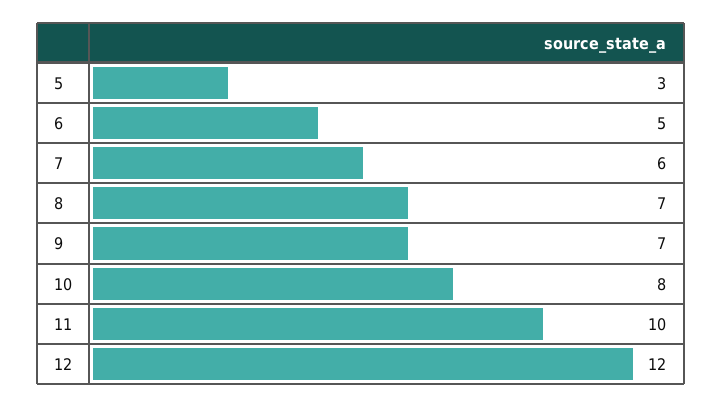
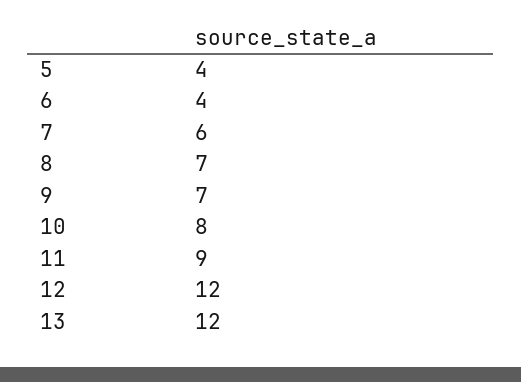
  {
-   "5": 3,
+   "5": 4,
-   "6": 5,
+   "6": 4,
    "7": 6,
    "8": 7,
    "9": 7,
    "10": 8,
-   "11": 10,
+   "11": 9,
-   "12": 12
+   "12": 12,
+   "13": 12
  }

